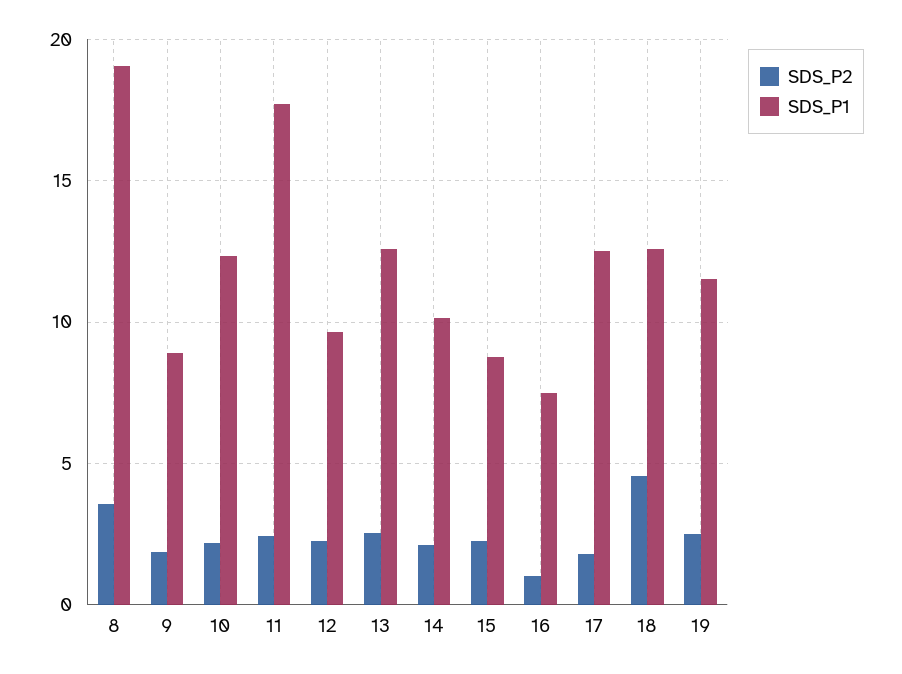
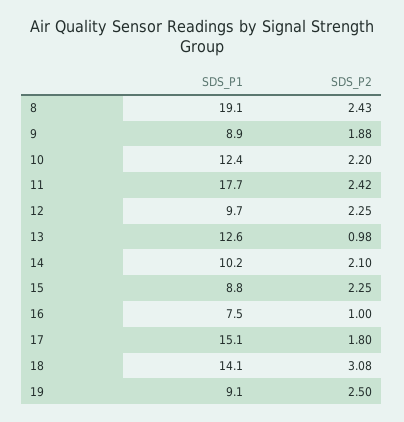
  {
    "SDS_P2": {
-     "8": 3.5,
+     "8": 2.43,
      "9": 1.88,
      "10": 2.2,
      "11": 2.42,
      "12": 2.25,
-     "13": 2.5,
+     "13": 0.98,
      "14": 2.1,
      "15": 2.25,
      "16": 1,
      "17": 1.8,
-     "18": 4.5,
+     "18": 3.08,
      "19": 2.5
    },
    "SDS_P1": {
      "8": 19.1,
      "9": 8.9,
      "10": 12.4,
      "11": 17.7,
      "12": 9.7,
      "13": 12.6,
      "14": 10.2,
      "15": 8.8,
      "16": 7.5,
-     "17": 12.5,
+     "17": 15.1,
-     "18": 12.5,
+     "18": 14.1,
-     "19": 11.5
+     "19": 9.1
    }
  }

